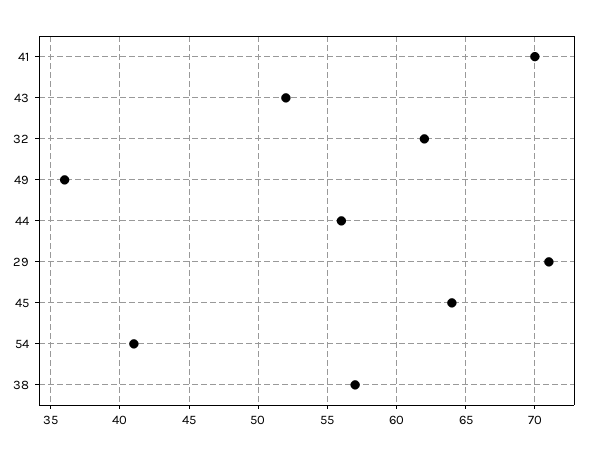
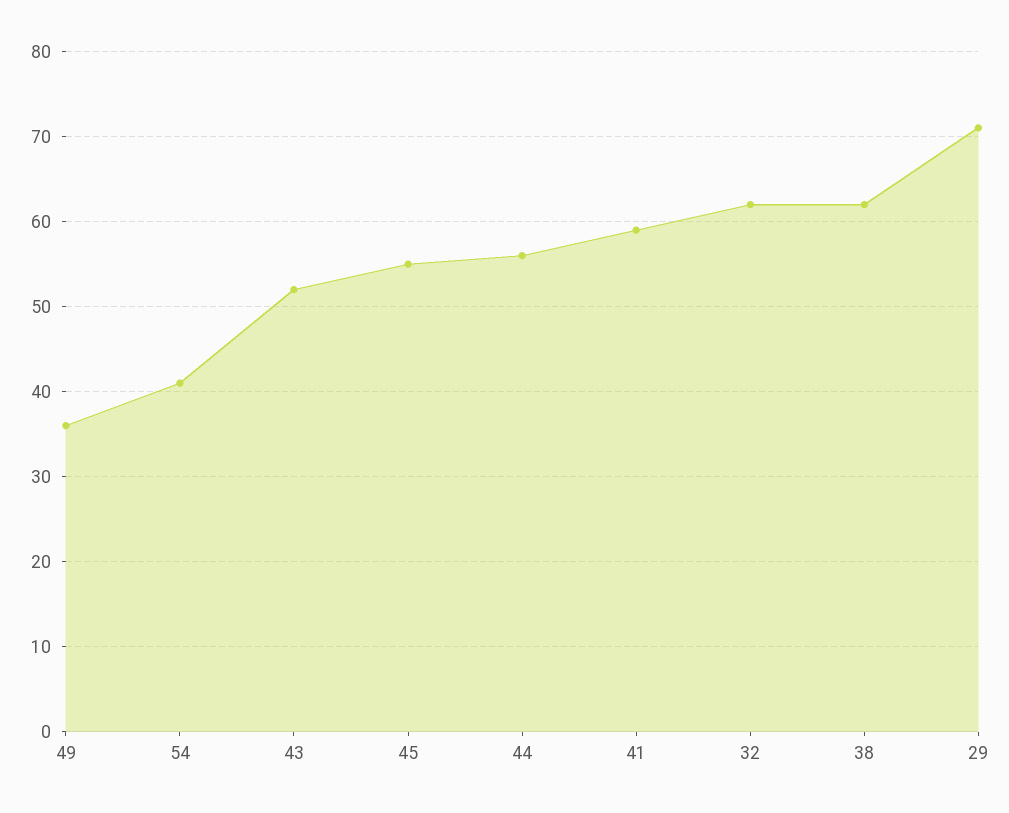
  {
-   "41": 70,
+   "41": 59,
    "43": 52,
    "32": 62,
    "49": 36,
    "44": 56,
    "29": 71,
-   "45": 64,
+   "45": 55,
    "54": 41,
-   "38": 57
+   "38": 62
  }

